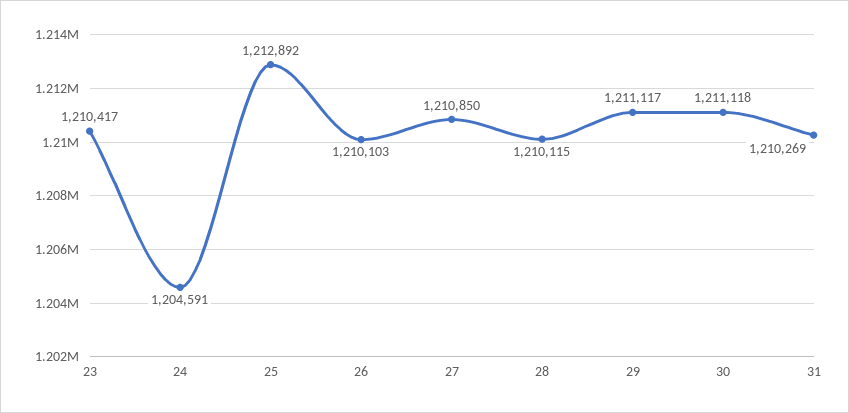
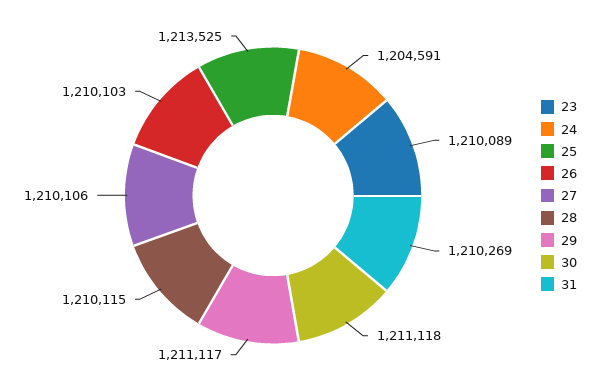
  {
-   "23": 1210417,
+   "23": 1210089,
    "24": 1204591,
-   "25": 1212892,
+   "25": 1213525,
    "26": 1210103,
-   "27": 1210850,
+   "27": 1210106,
    "28": 1210115,
    "29": 1211117,
    "30": 1211118,
    "31": 1210269
  }

